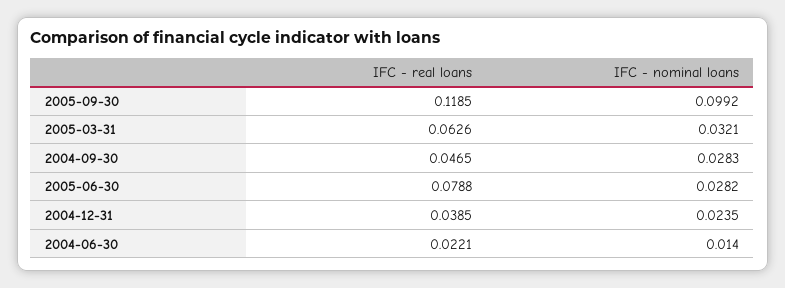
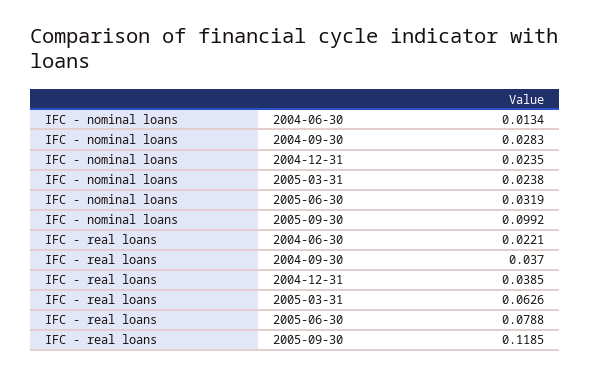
  {
    "IFC - real loans": {
      "2005-09-30": 0.1185,
      "2005-03-31": 0.0626,
-     "2004-09-30": 0.0465,
+     "2004-09-30": 0.037,
      "2005-06-30": 0.0788,
      "2004-12-31": 0.0385,
      "2004-06-30": 0.0221
    },
    "IFC - nominal loans": {
      "2005-09-30": 0.0992,
-     "2005-03-31": 0.0321,
+     "2005-03-31": 0.0238,
      "2004-09-30": 0.0283,
-     "2005-06-30": 0.0282,
+     "2005-06-30": 0.0319,
      "2004-12-31": 0.0235,
-     "2004-06-30": 0.014
+     "2004-06-30": 0.0134
    }
  }

